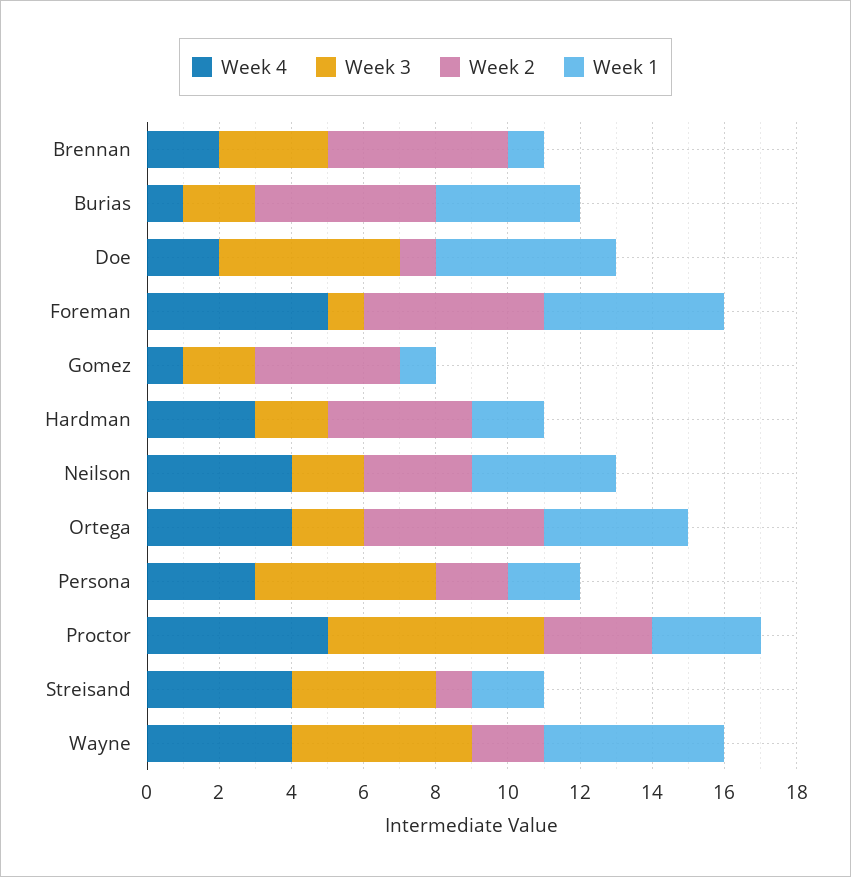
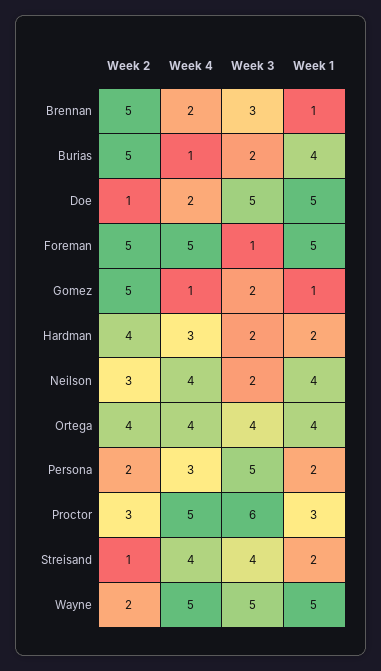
  {
    "Week 4": {
      "Brennan": 2,
      "Burias": 1,
      "Doe": 2,
      "Foreman": 5,
      "Gomez": 1,
      "Hardman": 3,
      "Neilson": 4,
      "Ortega": 4,
      "Persona": 3,
      "Proctor": 5,
      "Streisand": 4,
-     "Wayne": 4
+     "Wayne": 5
    },
    "Week 3": {
      "Brennan": 3,
      "Burias": 2,
      "Doe": 5,
      "Foreman": 1,
      "Gomez": 2,
      "Hardman": 2,
      "Neilson": 2,
-     "Ortega": 2,
+     "Ortega": 4,
      "Persona": 5,
      "Proctor": 6,
      "Streisand": 4,
      "Wayne": 5
    },
    "Week 2": {
      "Brennan": 5,
      "Burias": 5,
      "Doe": 1,
      "Foreman": 5,
-     "Gomez": 4,
+     "Gomez": 5,
      "Hardman": 4,
      "Neilson": 3,
-     "Ortega": 5,
+     "Ortega": 4,
      "Persona": 2,
      "Proctor": 3,
      "Streisand": 1,
      "Wayne": 2
    },
    "Week 1": {
      "Brennan": 1,
      "Burias": 4,
      "Doe": 5,
      "Foreman": 5,
      "Gomez": 1,
      "Hardman": 2,
      "Neilson": 4,
      "Ortega": 4,
      "Persona": 2,
      "Proctor": 3,
      "Streisand": 2,
      "Wayne": 5
    }
  }

